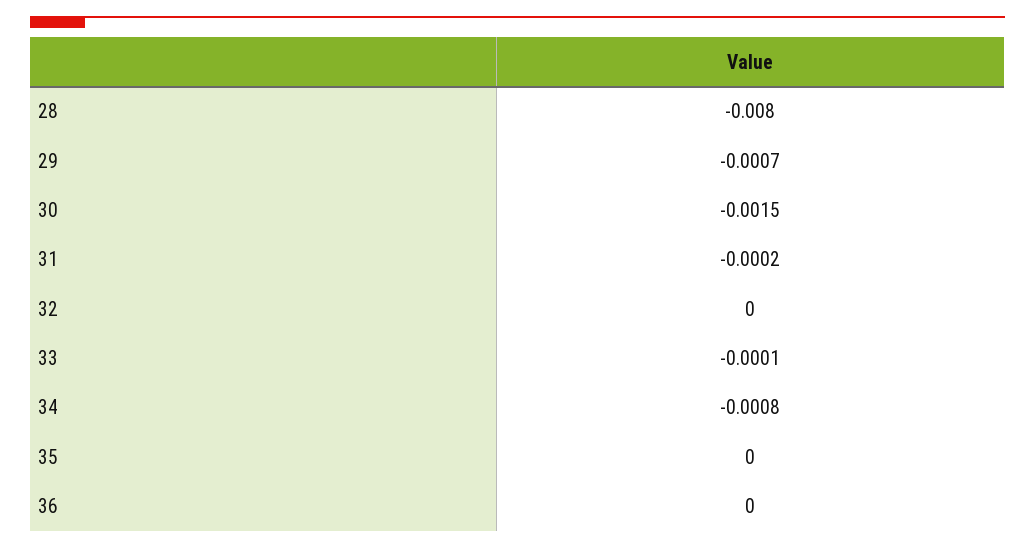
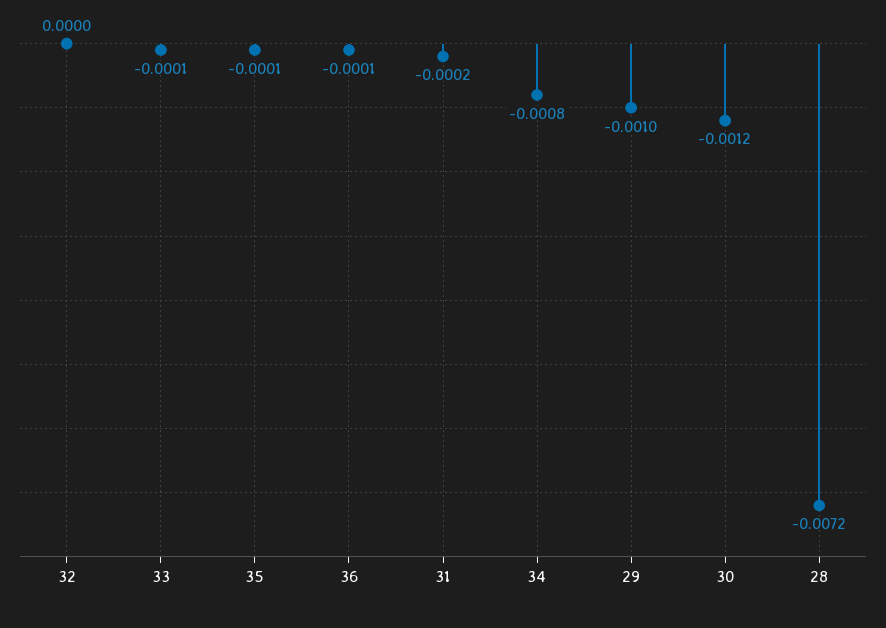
  {
-   "28": -0.008,
+   "28": -0.0072,
-   "29": -0.0007,
+   "29": -0.001,
-   "30": -0.0015,
+   "30": -0.0012,
    "31": -0.0002,
    "32": 0,
    "33": -0.0001,
    "34": -0.0008,
-   "35": 0,
+   "35": -0.0001,
-   "36": 0
+   "36": -0.0001
  }

